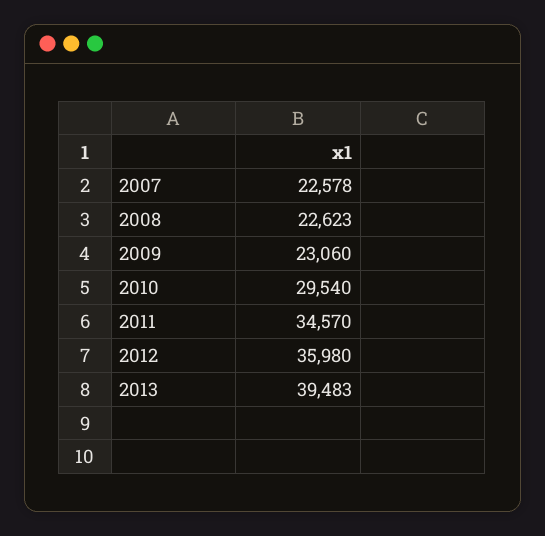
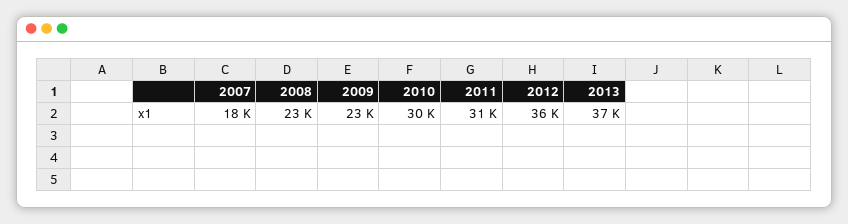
  {
-   "2007": 22578,
+   "2007": 18000,
    "2008": 22623,
    "2009": 23060,
    "2010": 29540,
-   "2011": 34570,
+   "2011": 31000,
    "2012": 35980,
-   "2013": 39483
+   "2013": 37000
  }

